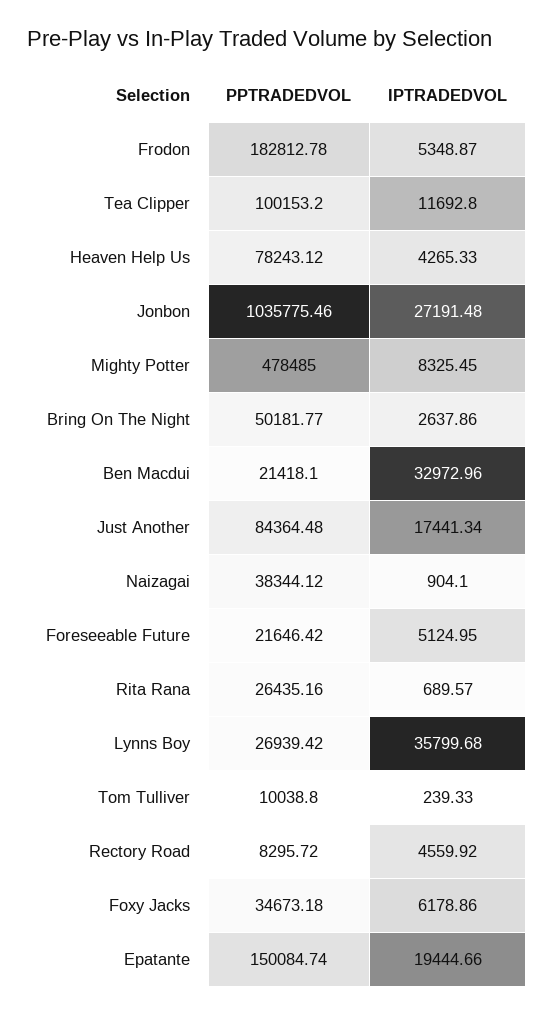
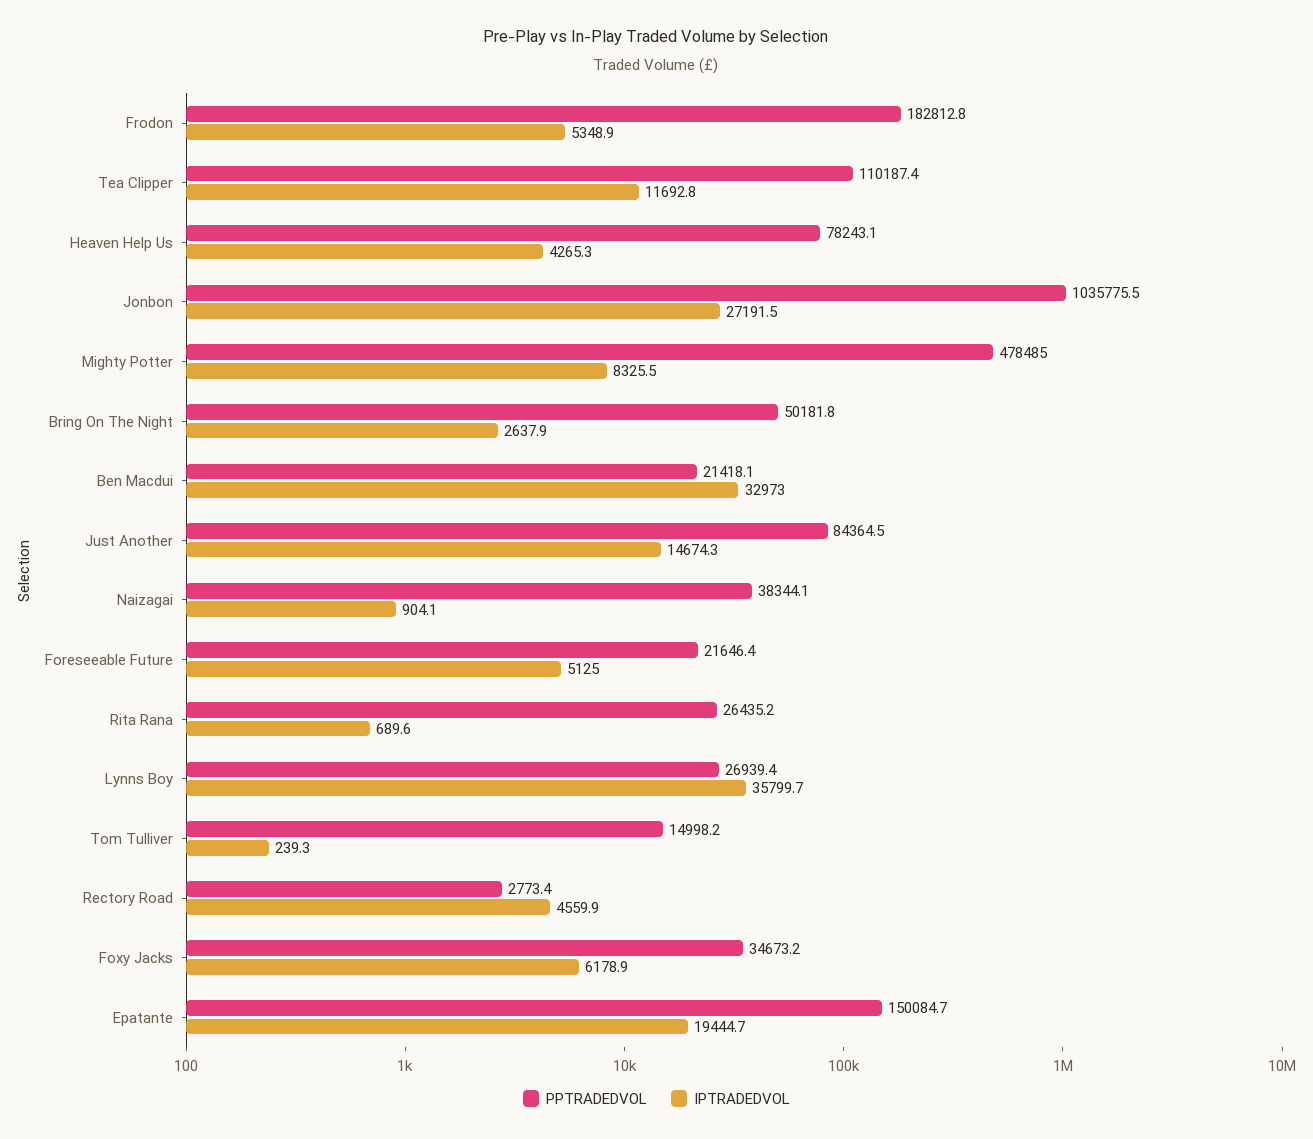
  {
    "PPTRADEDVOL": {
      "Frodon": 182812.78,
-     "Tea Clipper": 100153.2,
+     "Tea Clipper": 110187.4,
      "Heaven Help Us": 78243.12,
      "Jonbon": 1035775.46,
      "Mighty Potter": 478485,
      "Bring On The Night": 50181.77,
      "Ben Macdui": 21418.1,
      "Just Another": 84364.48,
      "Naizagai": 38344.12,
      "Foreseeable Future": 21646.42,
      "Rita Rana": 26435.16,
      "Lynns Boy": 26939.42,
-     "Tom Tulliver": 10038.8,
+     "Tom Tulliver": 14998.2,
-     "Rectory Road": 8295.72,
+     "Rectory Road": 2773.4,
      "Foxy Jacks": 34673.18,
      "Epatante": 150084.74
    },
    "IPTRADEDVOL": {
      "Frodon": 5348.87,
      "Tea Clipper": 11692.8,
      "Heaven Help Us": 4265.33,
      "Jonbon": 27191.48,
      "Mighty Potter": 8325.45,
      "Bring On The Night": 2637.86,
      "Ben Macdui": 32972.96,
-     "Just Another": 17441.34,
+     "Just Another": 14674.3,
      "Naizagai": 904.1,
      "Foreseeable Future": 5124.95,
      "Rita Rana": 689.57,
      "Lynns Boy": 35799.68,
      "Tom Tulliver": 239.33,
      "Rectory Road": 4559.92,
      "Foxy Jacks": 6178.86,
      "Epatante": 19444.66
    }
  }

